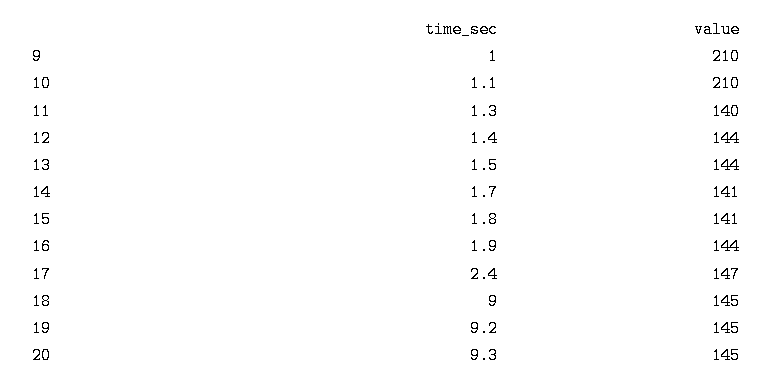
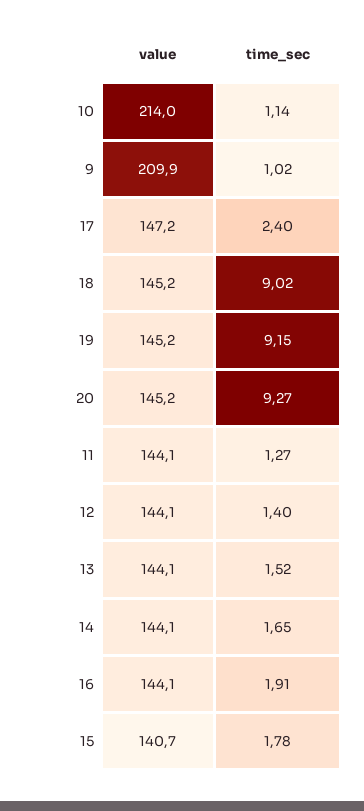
  {
    "time_sec": {
      "9": 1.02,
      "10": 1.14,
      "11": 1.27,
      "12": 1.4,
      "13": 1.52,
      "14": 1.65,
      "15": 1.78,
      "16": 1.91,
      "17": 2.4,
      "18": 9.02,
      "19": 9.15,
      "20": 9.27
    },
    "value": {
      "9": 209.9,
-     "10": 210,
+     "10": 214,
-     "11": 140,
+     "11": 144.1,
      "12": 144.1,
      "13": 144.1,
-     "14": 141,
+     "14": 144.1,
      "15": 140.7,
      "16": 144.1,
      "17": 147.2,
      "18": 145.2,
      "19": 145.2,
      "20": 145.2
    }
  }

